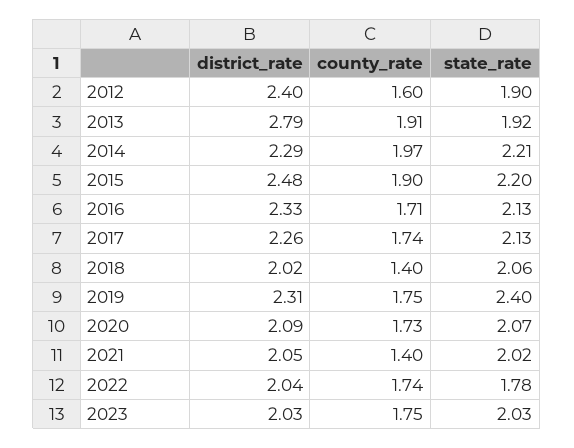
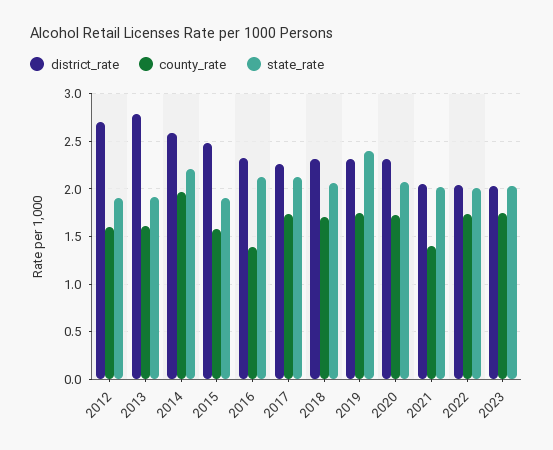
  {
    "district_rate": {
-     "2012": 2.4,
+     "2012": 2.7,
      "2013": 2.79,
-     "2014": 2.29,
+     "2014": 2.6,
      "2015": 2.48,
      "2016": 2.33,
      "2017": 2.26,
-     "2018": 2.02,
+     "2018": 2.3,
      "2019": 2.31,
-     "2020": 2.09,
+     "2020": 2.3,
      "2021": 2.05,
      "2022": 2.04,
      "2023": 2.03
    },
    "county_rate": {
      "2012": 1.6,
-     "2013": 1.91,
+     "2013": 1.6,
      "2014": 1.97,
-     "2015": 1.9,
+     "2015": 1.6,
-     "2016": 1.71,
+     "2016": 1.4,
      "2017": 1.74,
-     "2018": 1.4,
+     "2018": 1.7,
      "2019": 1.75,
      "2020": 1.73,
      "2021": 1.4,
      "2022": 1.74,
      "2023": 1.75
    },
    "state_rate": {
      "2012": 1.9,
      "2013": 1.92,
      "2014": 2.21,
-     "2015": 2.2,
+     "2015": 1.9,
      "2016": 2.13,
      "2017": 2.13,
      "2018": 2.06,
      "2019": 2.4,
      "2020": 2.07,
      "2021": 2.02,
-     "2022": 1.78,
+     "2022": 2,
      "2023": 2.03
    }
  }

